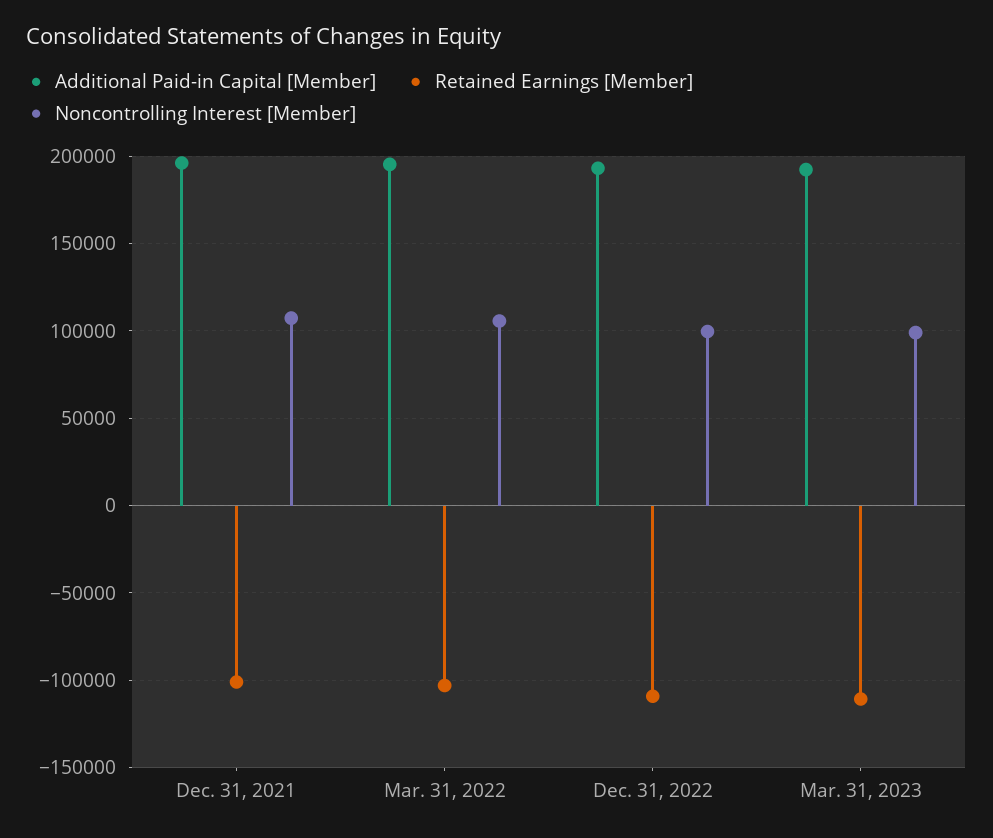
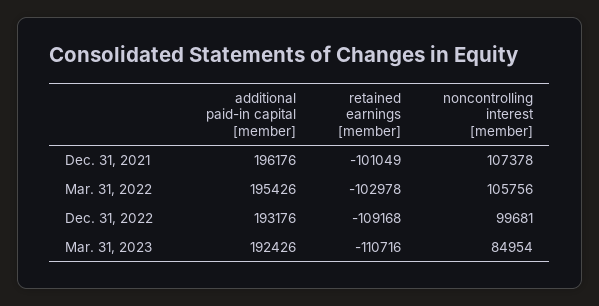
  {
    "Additional Paid-in Capital [Member]": {
      "Dec. 31, 2021": 196176,
      "Mar. 31, 2022": 195426,
      "Dec. 31, 2022": 193176,
      "Mar. 31, 2023": 192426
    },
    "Retained Earnings [Member]": {
      "Dec. 31, 2021": -101049,
      "Mar. 31, 2022": -102978,
      "Dec. 31, 2022": -109168,
      "Mar. 31, 2023": -110716
    },
    "Noncontrolling Interest [Member]": {
      "Dec. 31, 2021": 107378,
      "Mar. 31, 2022": 105756,
      "Dec. 31, 2022": 99681,
-     "Mar. 31, 2023": 100000
+     "Mar. 31, 2023": 84954
    }
  }

